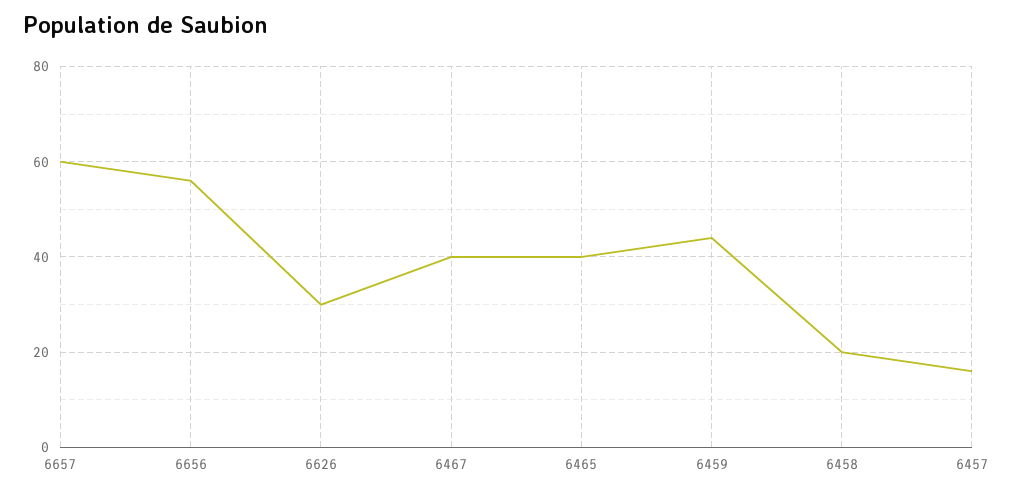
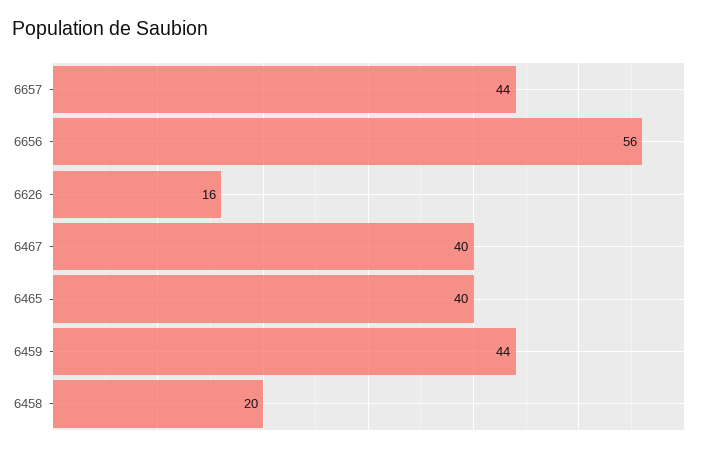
  {
-   "6657": 60,
+   "6657": 44,
    "6656": 56,
-   "6626": 30,
+   "6626": 16,
    "6467": 40,
    "6465": 40,
    "6459": 44,
-   "6458": 20,
+   "6458": 20
-   "6457": 15
  }

